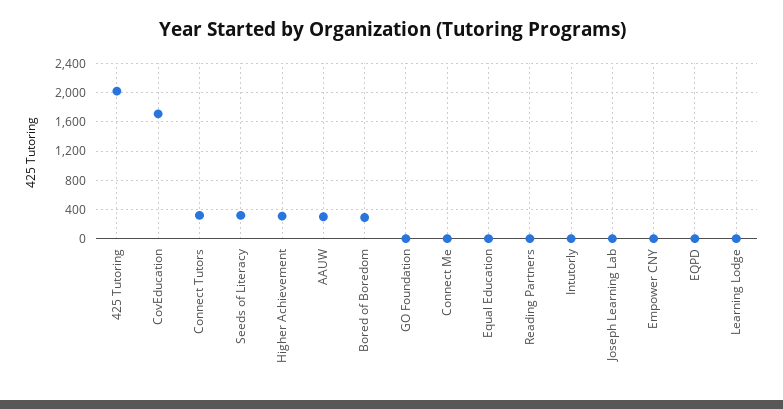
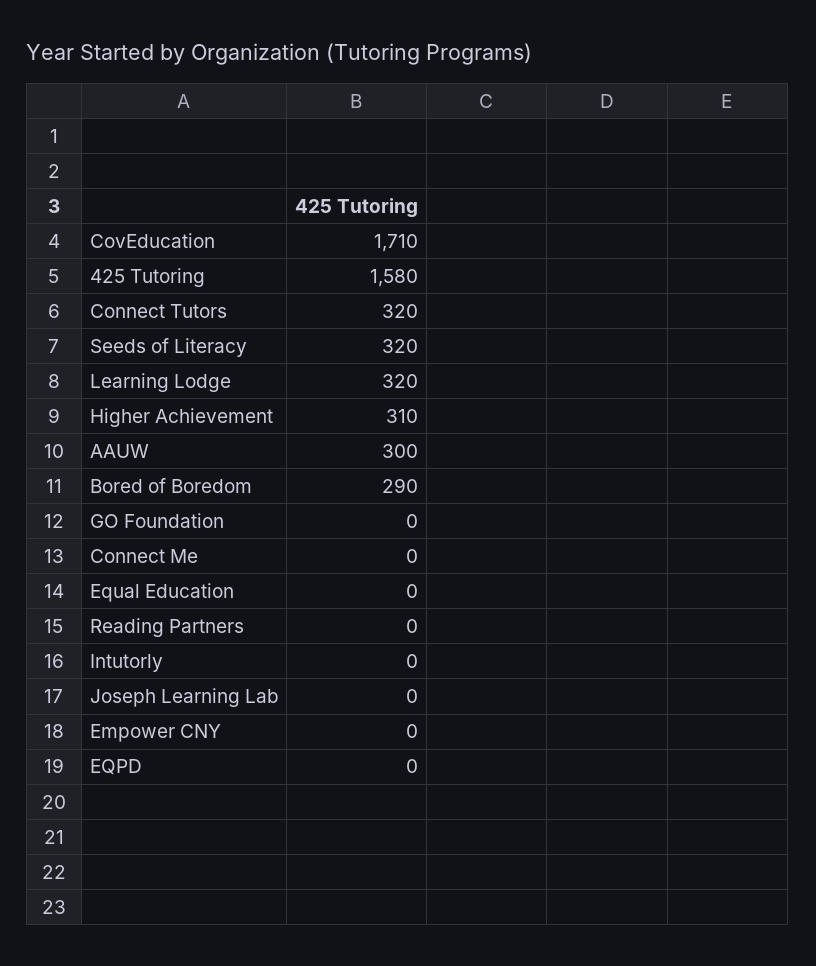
  {
-   "425 Tutoring": 2000,
+   "425 Tutoring": 1580,
    "CovEducation": 1710,
    "Connect Tutors": 320,
    "Seeds of Literacy": 320,
    "Higher Achievement": 310,
    "AAUW": 300,
    "Bored of Boredom": 290,
    "GO Foundation": 0,
    "Connect Me": 0,
    "Equal Education": 0,
    "Reading Partners": 0,
    "Intutorly": 0,
    "Joseph Learning Lab": 0,
    "Empower CNY": 0,
    "EQPD": 0,
-   "Learning Lodge": 0
+   "Learning Lodge": 320
  }

